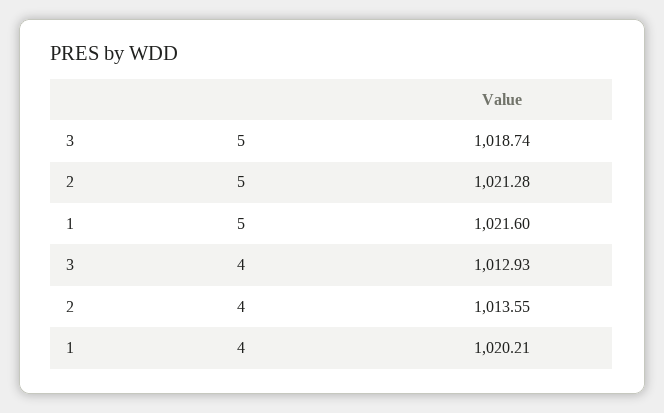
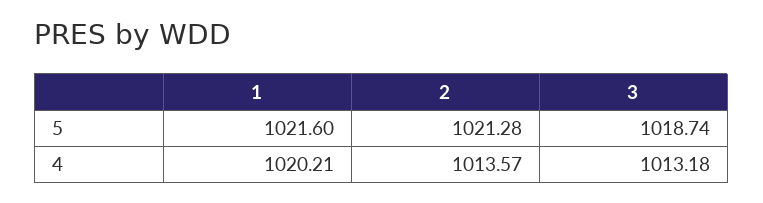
  {
    "3": {
      "5": 1018.74,
-     "4": 1012.93
+     "4": 1013.18
    },
    "2": {
      "5": 1021.28,
-     "4": 1013.55
+     "4": 1013.57
    },
    "1": {
      "5": 1021.6,
      "4": 1020.21
    }
  }

